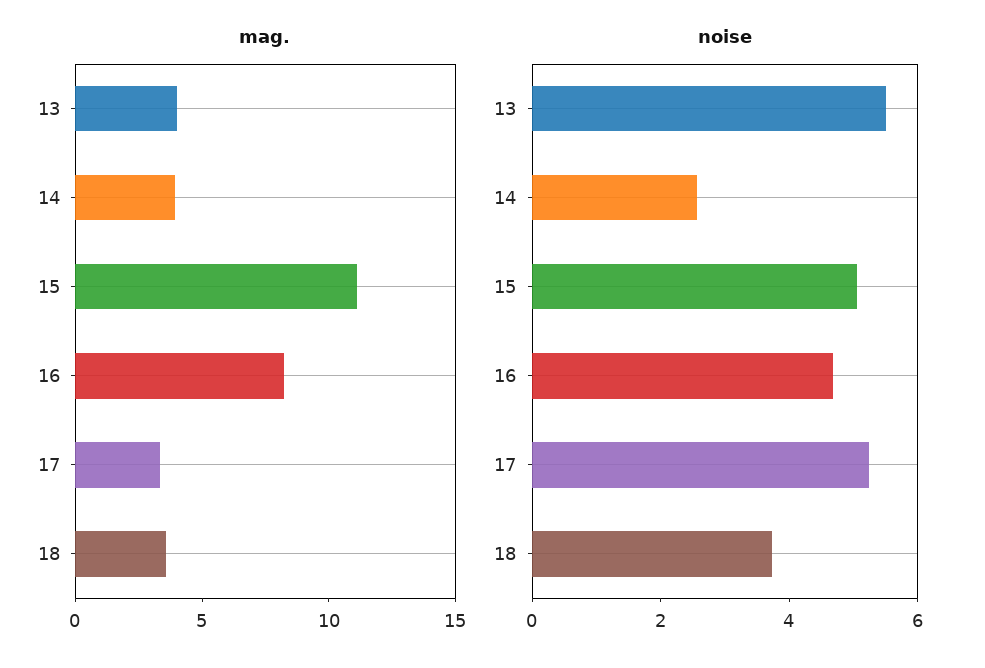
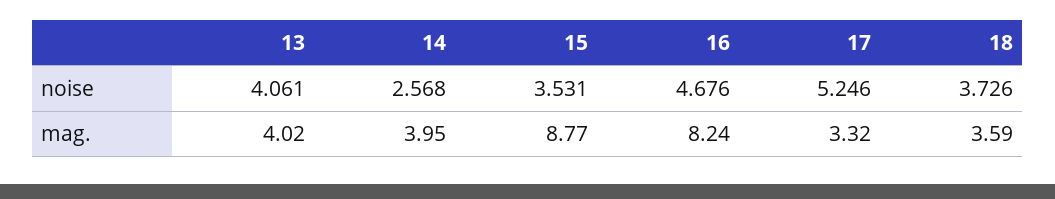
  {
    "mag.": {
      "13": 4.02,
      "14": 3.95,
-     "15": 11,
+     "15": 8.77,
      "16": 8.24,
      "17": 3.32,
      "18": 3.59
    },
    "noise": {
-     "13": 5.5,
+     "13": 4.061,
      "14": 2.568,
-     "15": 5,
+     "15": 3.531,
      "16": 4.676,
      "17": 5.246,
      "18": 3.726
    }
  }

